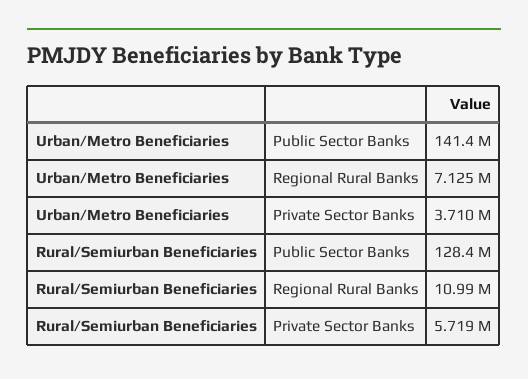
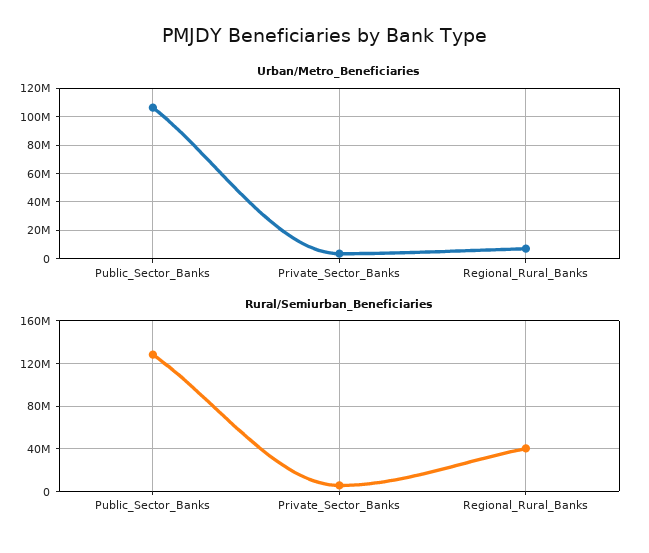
  {
    "Urban/Metro Beneficiaries": {
-     "Public Sector Banks": 141400000,
+     "Public Sector Banks": 105000000,
      "Regional Rural Banks": 7125000,
      "Private Sector Banks": 3710000
    },
    "Rural/Semiurban Beneficiaries": {
      "Public Sector Banks": 128400000,
-     "Regional Rural Banks": 10990000,
+     "Regional Rural Banks": 40000000,
      "Private Sector Banks": 5719000
    }
  }

